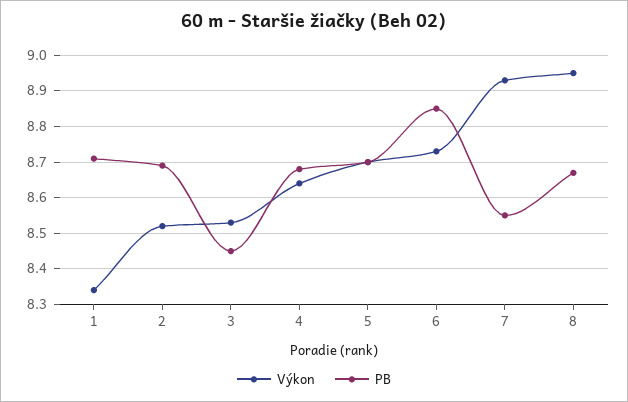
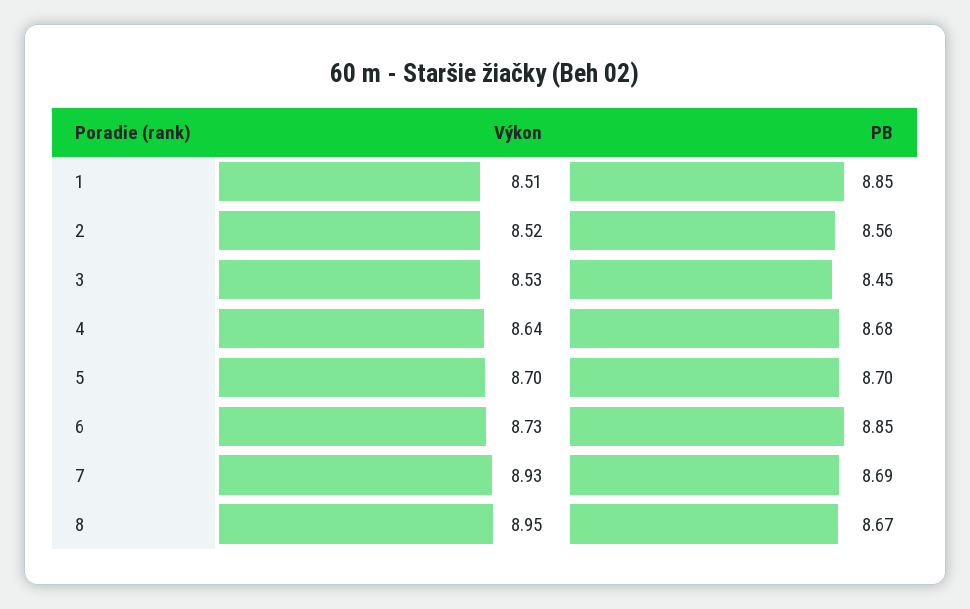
  {
    "Výkon": {
-     "1": 8.35,
+     "1": 8.51,
      "2": 8.52,
      "3": 8.53,
      "4": 8.64,
      "5": 8.7,
      "6": 8.73,
      "7": 8.93,
      "8": 8.95
    },
    "PB": {
-     "1": 8.7,
+     "1": 8.85,
-     "2": 8.7,
+     "2": 8.56,
      "3": 8.45,
      "4": 8.68,
      "5": 8.7,
      "6": 8.85,
-     "7": 8.55,
+     "7": 8.69,
      "8": 8.67
    }
  }

